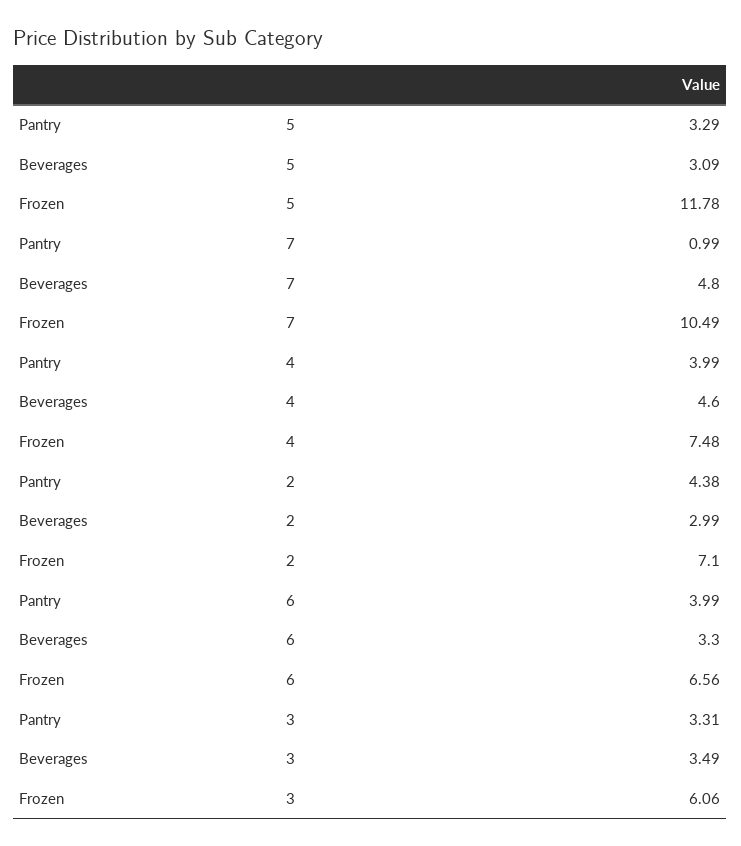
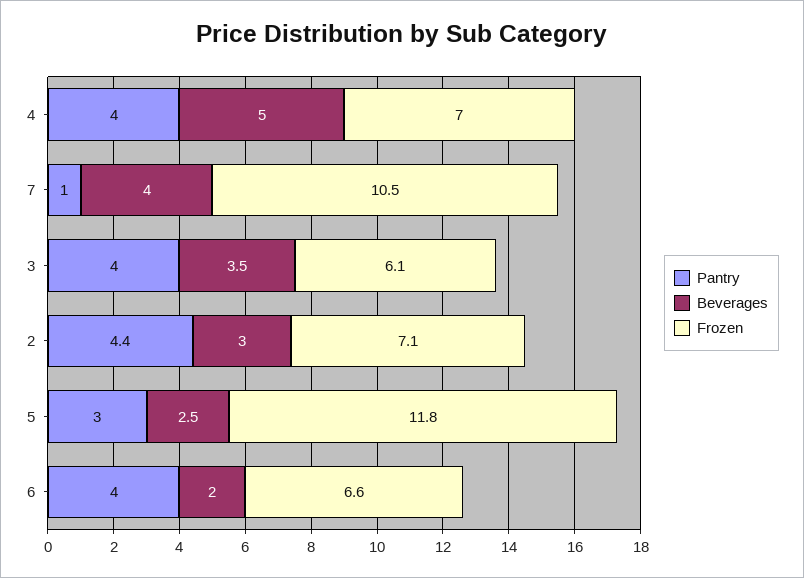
  {
    "Pantry": {
-     "5": 3.29,
+     "5": 3,
      "7": 0.99,
      "4": 3.99,
      "2": 4.38,
      "6": 3.99,
-     "3": 3.31
+     "3": 4
    },
    "Beverages": {
-     "5": 3.09,
+     "5": 2.5,
-     "7": 4.8,
+     "7": 4,
-     "4": 4.6,
+     "4": 5,
      "2": 2.99,
-     "6": 3.3,
+     "6": 2,
      "3": 3.49
    },
    "Frozen": {
      "5": 11.78,
      "7": 10.49,
-     "4": 7.48,
+     "4": 7,
      "2": 7.1,
      "6": 6.56,
      "3": 6.06
    }
  }

